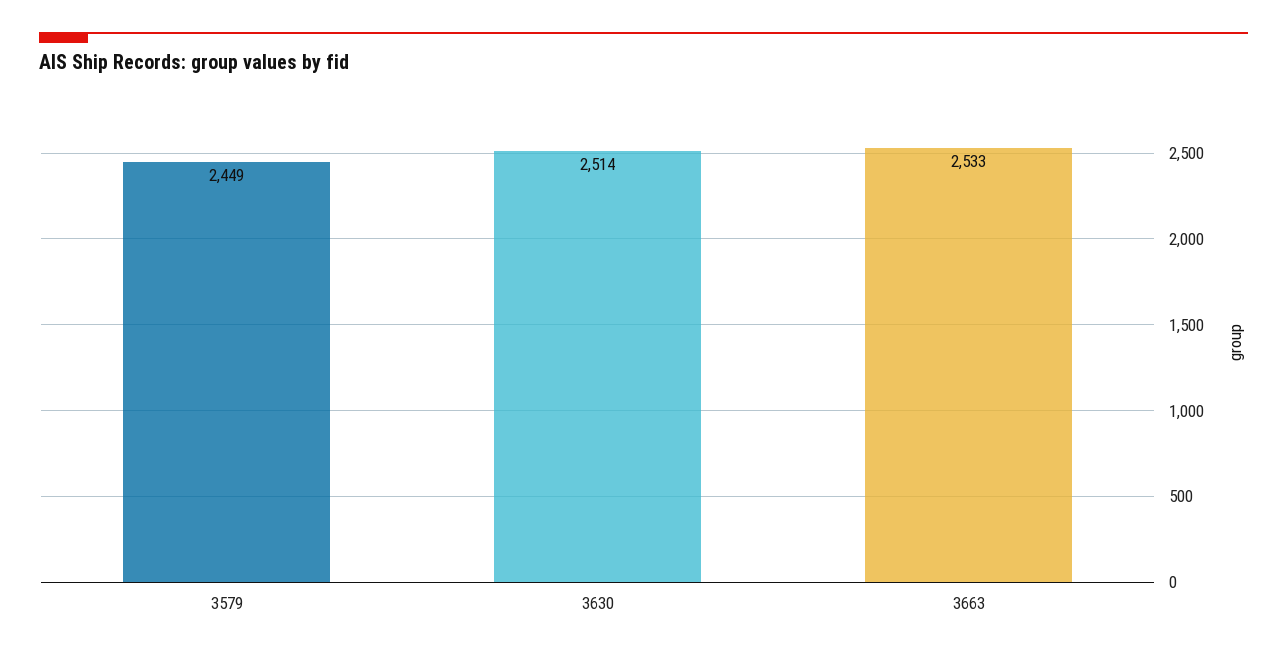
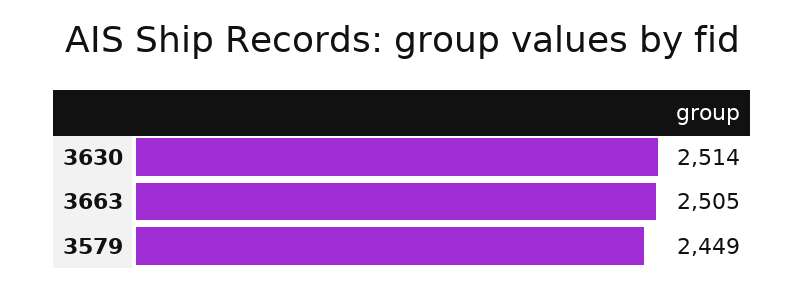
  {
    "3579": 2449,
    "3630": 2514,
-   "3663": 2533
+   "3663": 2505
  }

